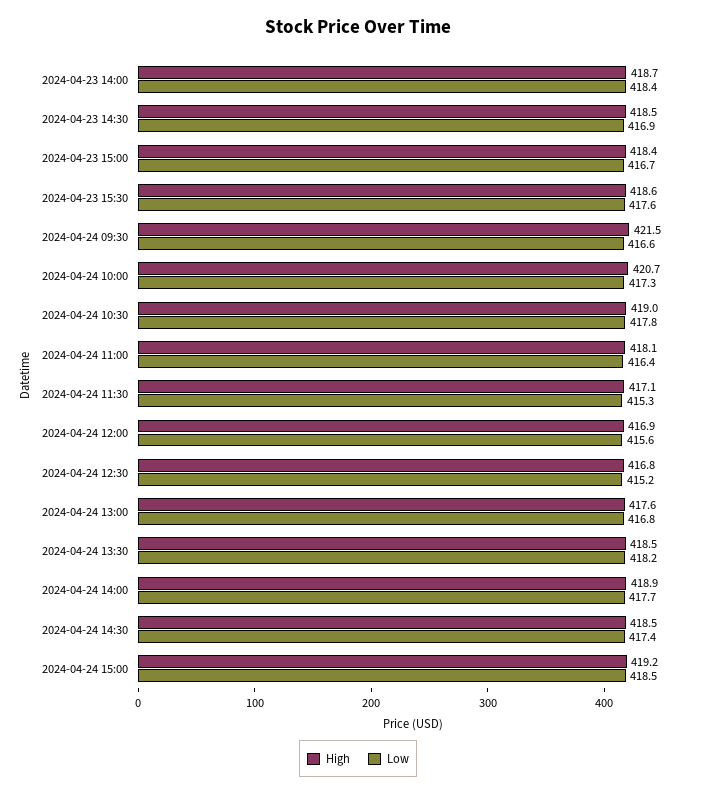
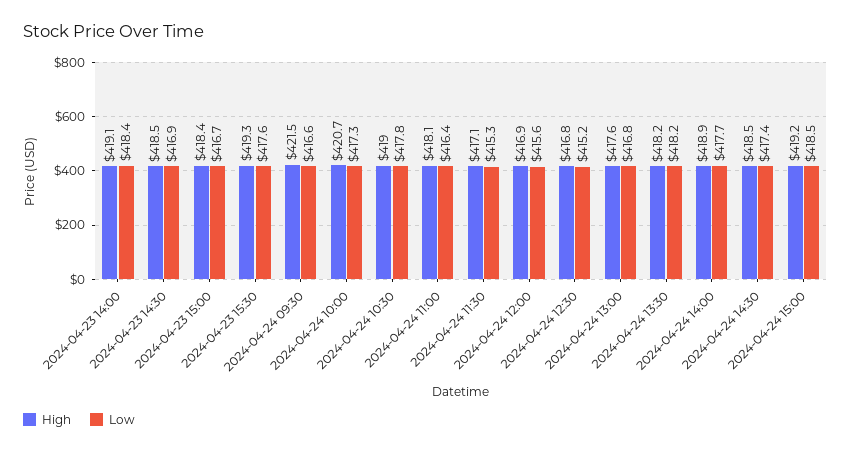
  {
    "High": {
-     "2024-04-23 14:00": 418.7,
+     "2024-04-23 14:00": 419.1,
      "2024-04-23 14:30": 418.5,
      "2024-04-23 15:00": 418.4,
-     "2024-04-23 15:30": 418.6,
+     "2024-04-23 15:30": 419.3,
      "2024-04-24 09:30": 421.5,
      "2024-04-24 10:00": 420.7,
      "2024-04-24 10:30": 419,
      "2024-04-24 11:00": 418.1,
      "2024-04-24 11:30": 417.1,
      "2024-04-24 12:00": 416.9,
      "2024-04-24 12:30": 416.8,
      "2024-04-24 13:00": 417.6,
-     "2024-04-24 13:30": 418.5,
+     "2024-04-24 13:30": 418.2,
      "2024-04-24 14:00": 418.9,
      "2024-04-24 14:30": 418.5,
      "2024-04-24 15:00": 419.2
    },
    "Low": {
      "2024-04-23 14:00": 418.4,
      "2024-04-23 14:30": 416.9,
      "2024-04-23 15:00": 416.7,
      "2024-04-23 15:30": 417.6,
      "2024-04-24 09:30": 416.6,
      "2024-04-24 10:00": 417.3,
      "2024-04-24 10:30": 417.8,
      "2024-04-24 11:00": 416.4,
      "2024-04-24 11:30": 415.3,
      "2024-04-24 12:00": 415.6,
      "2024-04-24 12:30": 415.2,
      "2024-04-24 13:00": 416.8,
      "2024-04-24 13:30": 418.2,
      "2024-04-24 14:00": 417.7,
      "2024-04-24 14:30": 417.4,
      "2024-04-24 15:00": 418.5
    }
  }

